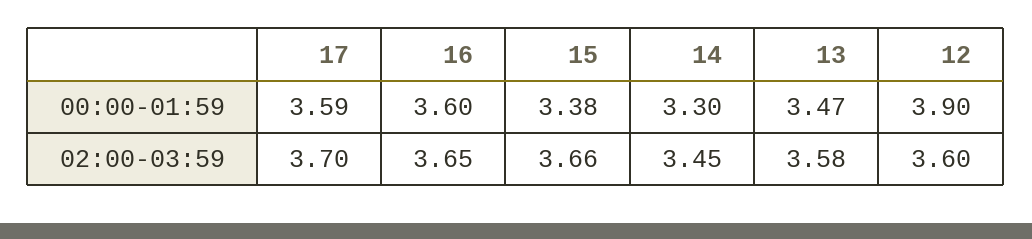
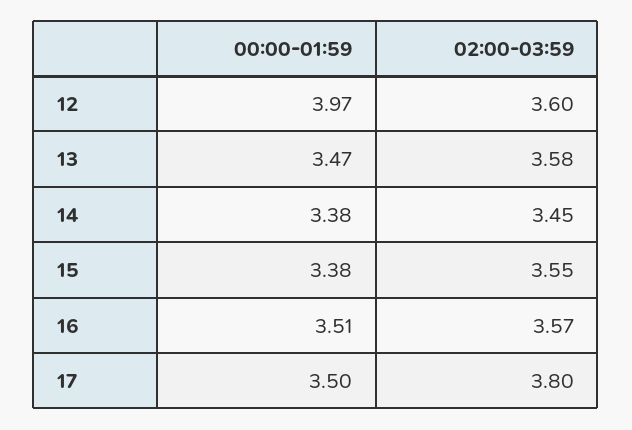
  {
    "17": {
-     "00:00-01:59": 3.59,
+     "00:00-01:59": 3.5,
-     "02:00-03:59": 3.7
+     "02:00-03:59": 3.8
    },
    "16": {
-     "00:00-01:59": 3.6,
+     "00:00-01:59": 3.51,
-     "02:00-03:59": 3.65
+     "02:00-03:59": 3.57
    },
    "15": {
      "00:00-01:59": 3.38,
-     "02:00-03:59": 3.66
+     "02:00-03:59": 3.55
    },
    "14": {
-     "00:00-01:59": 3.3,
+     "00:00-01:59": 3.38,
      "02:00-03:59": 3.45
    },
    "13": {
      "00:00-01:59": 3.47,
      "02:00-03:59": 3.58
    },
    "12": {
-     "00:00-01:59": 3.9,
+     "00:00-01:59": 3.97,
      "02:00-03:59": 3.6
    }
  }

